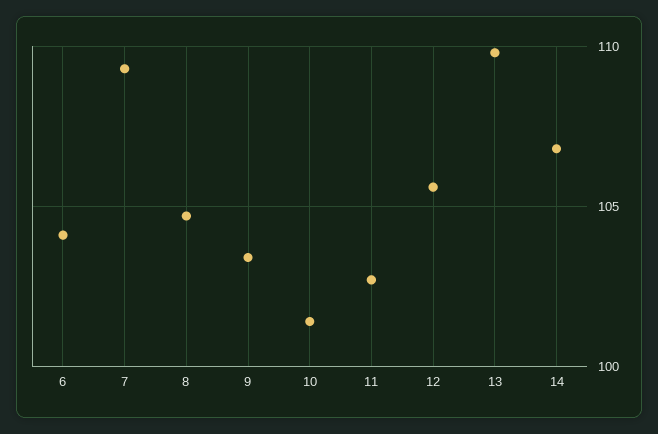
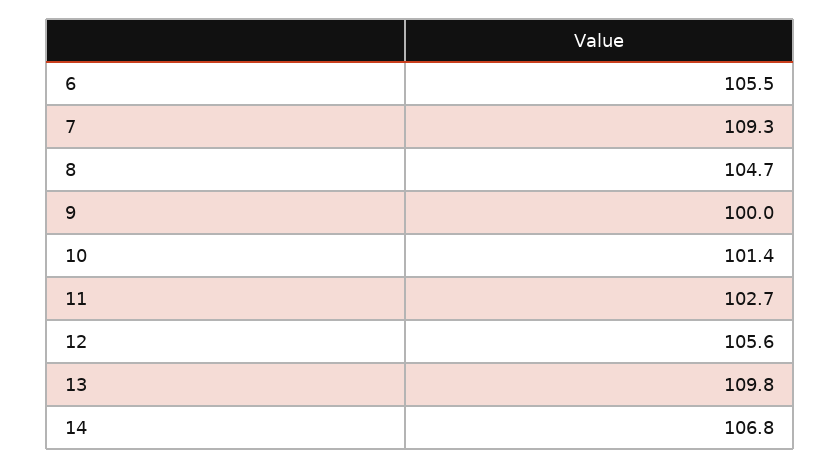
  {
-   "6": 104,
+   "6": 105.5,
    "7": 109.3,
    "8": 104.7,
-   "9": 103.5,
+   "9": 100,
    "10": 101.4,
    "11": 102.7,
    "12": 105.6,
    "13": 109.8,
    "14": 106.8
  }

